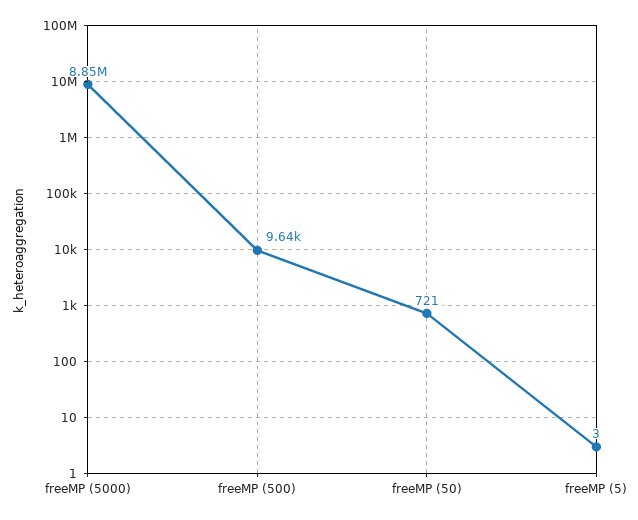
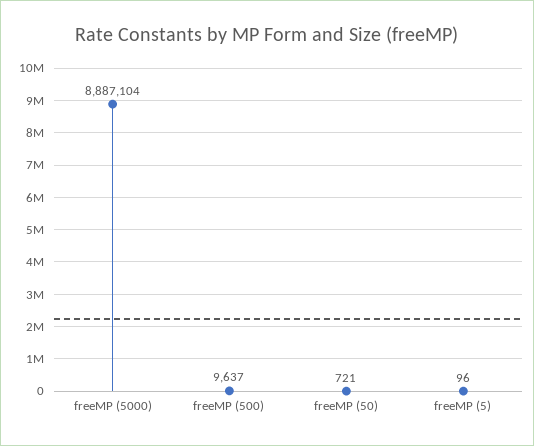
  {
-   "freeMP (5000)": 8850000,
+   "freeMP (5000)": 8887104,
    "freeMP (500)": 9637,
    "freeMP (50)": 721,
-   "freeMP (5)": 3
+   "freeMP (5)": 96
  }

